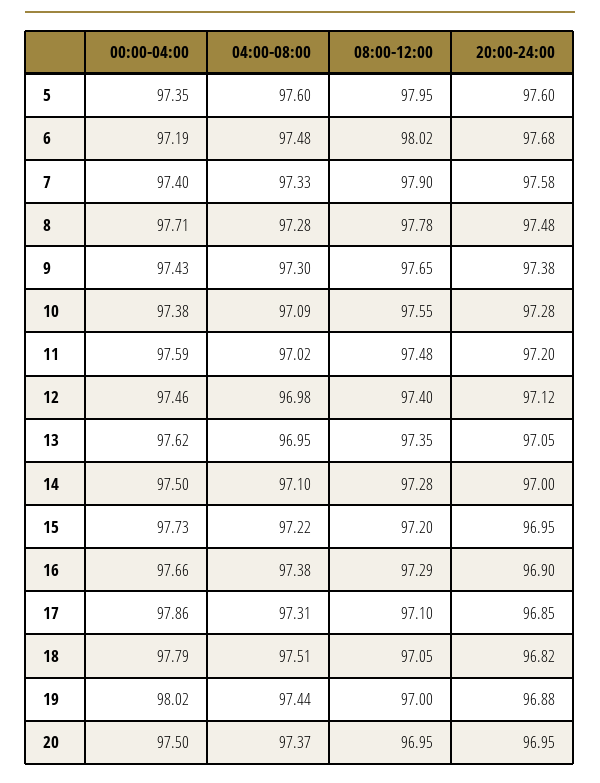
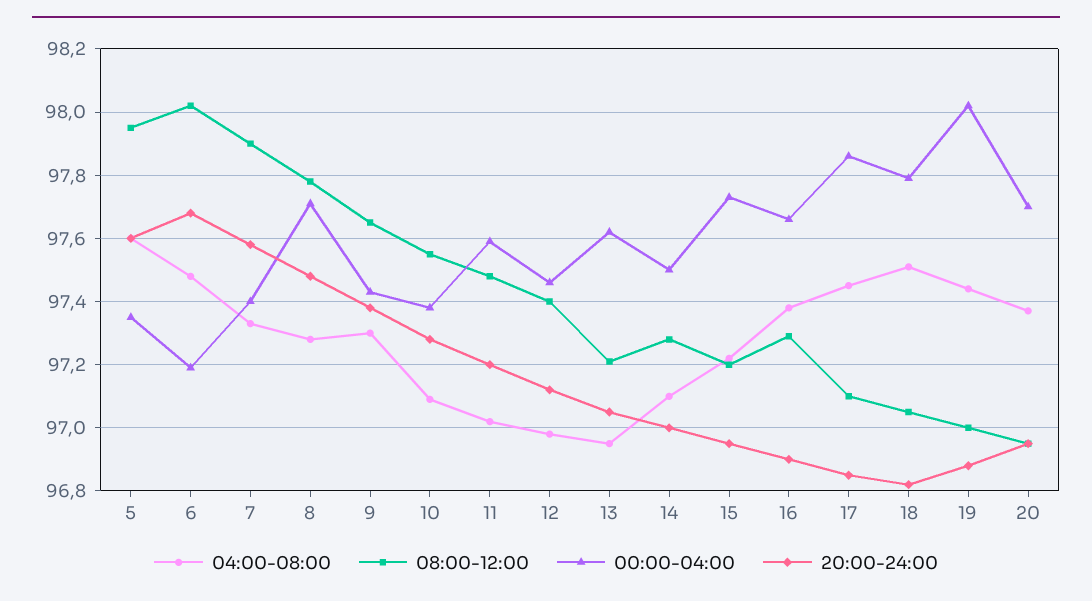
  {
    "00:00-04:00": {
      "5": 97.35,
      "6": 97.19,
      "7": 97.4,
      "8": 97.71,
      "9": 97.43,
      "10": 97.38,
      "11": 97.59,
      "12": 97.46,
      "13": 97.62,
      "14": 97.5,
      "15": 97.73,
      "16": 97.66,
      "17": 97.86,
      "18": 97.79,
      "19": 98.02,
-     "20": 97.5
+     "20": 97.7
    },
    "04:00-08:00": {
      "5": 97.6,
      "6": 97.48,
      "7": 97.33,
      "8": 97.28,
      "9": 97.3,
      "10": 97.09,
      "11": 97.02,
      "12": 96.98,
      "13": 96.95,
      "14": 97.1,
      "15": 97.22,
      "16": 97.38,
-     "17": 97.31,
+     "17": 97.45,
      "18": 97.51,
      "19": 97.44,
      "20": 97.37
    },
    "08:00-12:00": {
      "5": 97.95,
      "6": 98.02,
      "7": 97.9,
      "8": 97.78,
      "9": 97.65,
      "10": 97.55,
      "11": 97.48,
      "12": 97.4,
-     "13": 97.35,
+     "13": 97.2,
      "14": 97.28,
      "15": 97.2,
      "16": 97.29,
      "17": 97.1,
      "18": 97.05,
      "19": 97,
      "20": 96.95
    },
    "20:00-24:00": {
      "5": 97.6,
      "6": 97.68,
      "7": 97.58,
      "8": 97.48,
      "9": 97.38,
      "10": 97.28,
      "11": 97.2,
      "12": 97.12,
      "13": 97.05,
      "14": 97,
      "15": 96.95,
      "16": 96.9,
      "17": 96.85,
      "18": 96.82,
      "19": 96.88,
      "20": 96.95
    }
  }

